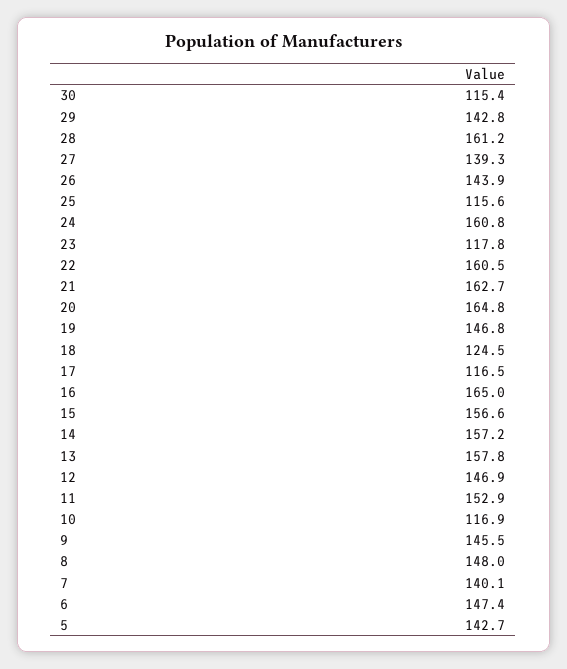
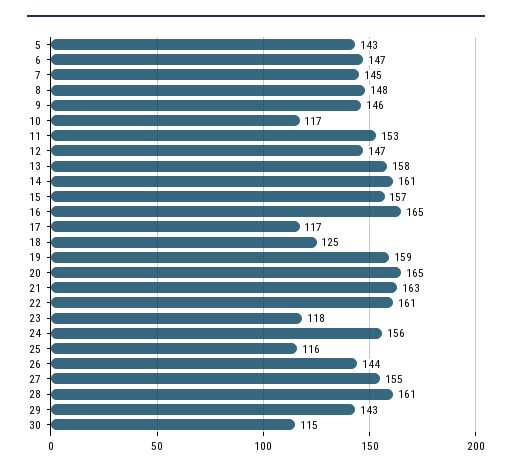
  {
    "30": 115.4,
    "29": 142.8,
    "28": 161.2,
-   "27": 139.3,
+   "27": 155,
    "26": 143.9,
    "25": 115.6,
-   "24": 160.8,
+   "24": 156,
    "23": 117.8,
    "22": 160.5,
    "21": 162.7,
    "20": 164.8,
-   "19": 146.8,
+   "19": 159,
    "18": 124.5,
    "17": 116.5,
    "16": 165,
    "15": 156.6,
-   "14": 157.2,
+   "14": 161,
    "13": 157.8,
    "12": 146.9,
    "11": 152.9,
    "10": 116.9,
    "9": 145.5,
    "8": 148,
-   "7": 140.1,
+   "7": 145,
    "6": 147.4,
    "5": 142.7
  }

